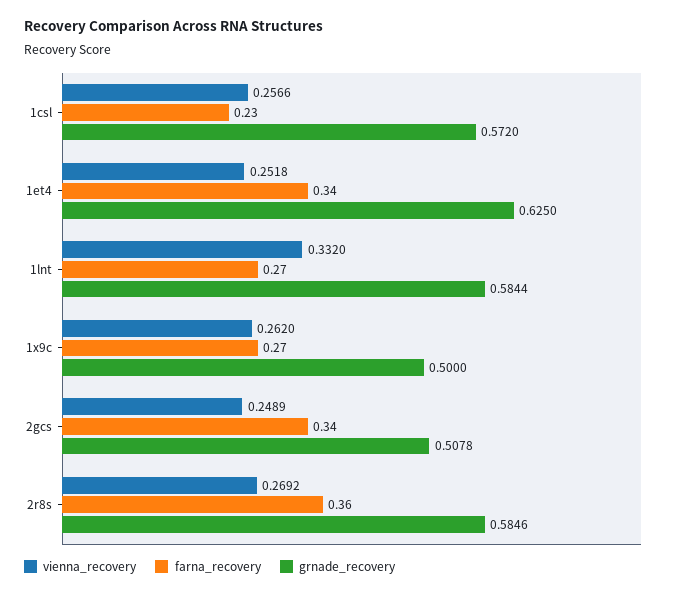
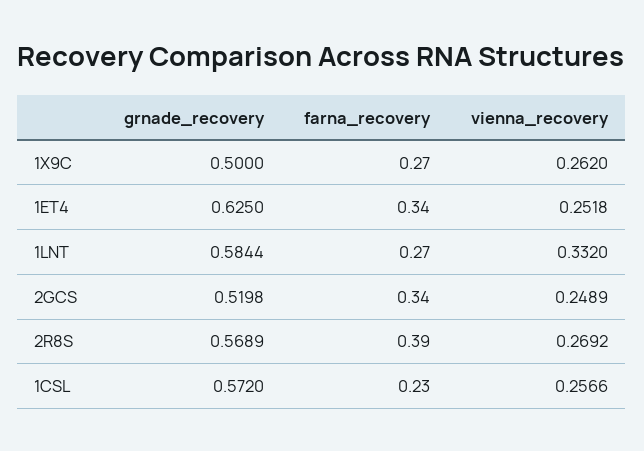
  {
    "vienna_recovery": {
      "1csl": 0.2566,
      "1et4": 0.2518,
      "1lnt": 0.332,
      "1x9c": 0.262,
      "2gcs": 0.2489,
      "2r8s": 0.2692
    },
    "farna_recovery": {
      "1csl": 0.23,
      "1et4": 0.34,
      "1lnt": 0.27,
      "1x9c": 0.27,
      "2gcs": 0.34,
-     "2r8s": 0.36
+     "2r8s": 0.39
    },
    "grnade_recovery": {
      "1csl": 0.572,
      "1et4": 0.625,
      "1lnt": 0.5844,
      "1x9c": 0.5,
-     "2gcs": 0.5078,
+     "2gcs": 0.5198,
-     "2r8s": 0.5846
+     "2r8s": 0.5689
    }
  }

